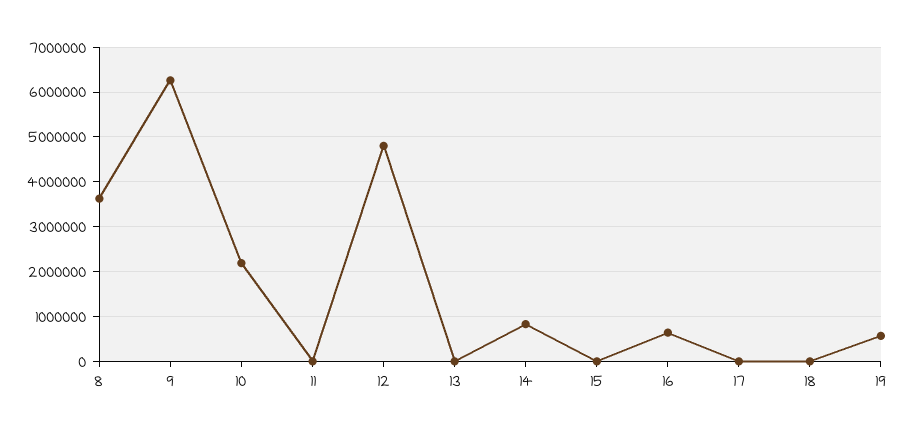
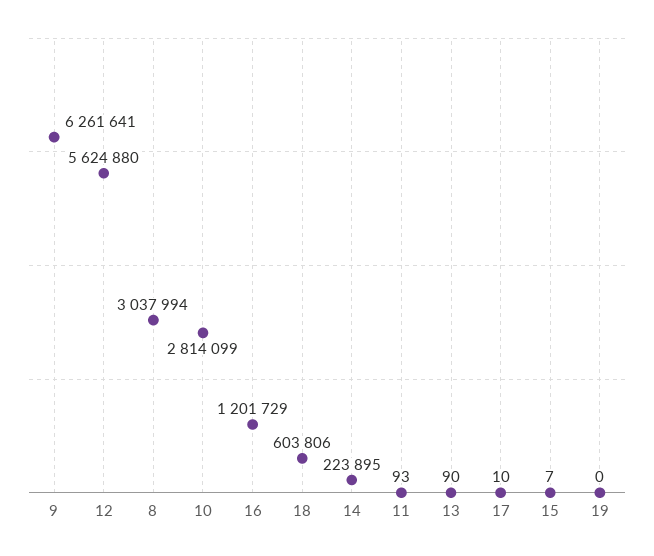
  {
-   "8": 3600000,
+   "8": 3037994,
    "9": 6261641,
-   "10": 2200000,
+   "10": 2814099,
    "11": 93,
-   "12": 4800000,
+   "12": 5624880,
    "13": 90,
-   "14": 800000,
+   "14": 223895,
    "15": 7,
-   "16": 600000,
+   "16": 1201729,
    "17": 10,
-   "18": 0,
+   "18": 603806,
-   "19": 600000
+   "19": 0
  }

